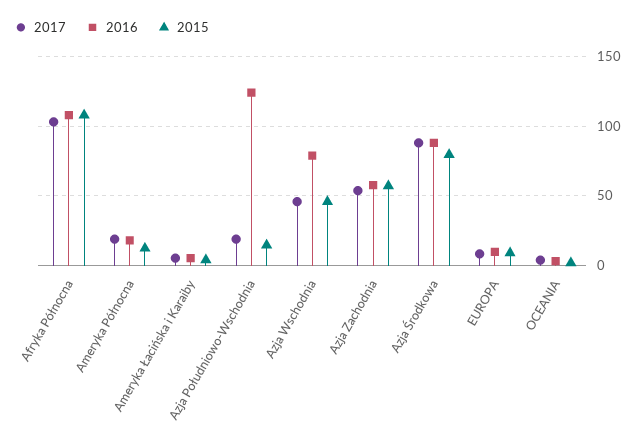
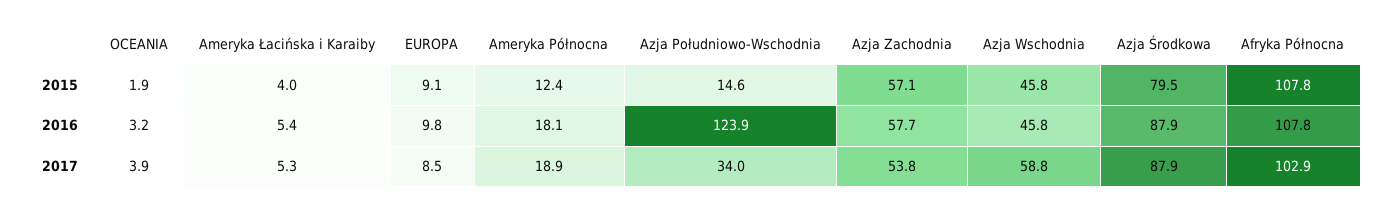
  {
    "2017": {
      "Afryka Północna": 102.9,
      "Ameryka Północna": 18.9,
      "Ameryka Łacińska i Karaiby": 5.3,
-     "Azja Południowo-Wschodnia": 20,
+     "Azja Południowo-Wschodnia": 34,
-     "Azja Wschodnia": 45,
+     "Azja Wschodnia": 58.8,
      "Azja Zachodnia": 53.8,
      "Azja Środkowa": 87.9,
      "EUROPA": 8.5,
      "OCEANIA": 3.9
    },
    "2016": {
      "Afryka Północna": 107.8,
      "Ameryka Północna": 18.1,
      "Ameryka Łacińska i Karaiby": 5.4,
      "Azja Południowo-Wschodnia": 123.9,
-     "Azja Wschodnia": 80,
+     "Azja Wschodnia": 45.8,
      "Azja Zachodnia": 57.7,
      "Azja Środkowa": 87.9,
      "EUROPA": 9.8,
      "OCEANIA": 3.2
    },
    "2015": {
      "Afryka Północna": 107.8,
      "Ameryka Północna": 12.4,
      "Ameryka Łacińska i Karaiby": 4,
      "Azja Południowo-Wschodnia": 14.6,
      "Azja Wschodnia": 45.8,
      "Azja Zachodnia": 57.1,
      "Azja Środkowa": 79.5,
      "EUROPA": 9.1,
      "OCEANIA": 1.9
    }
  }

